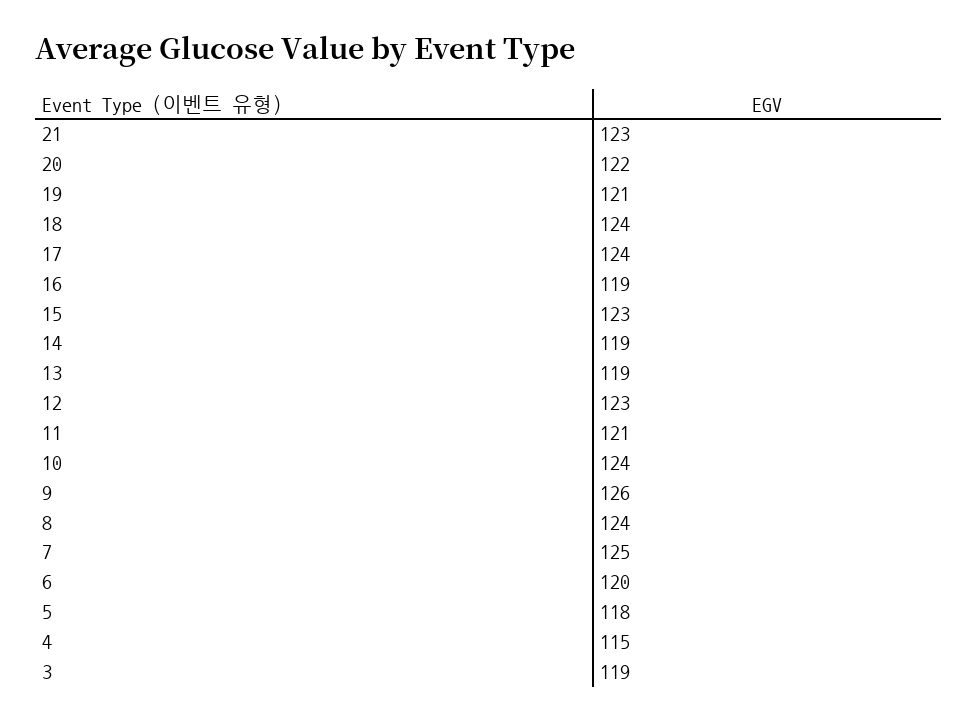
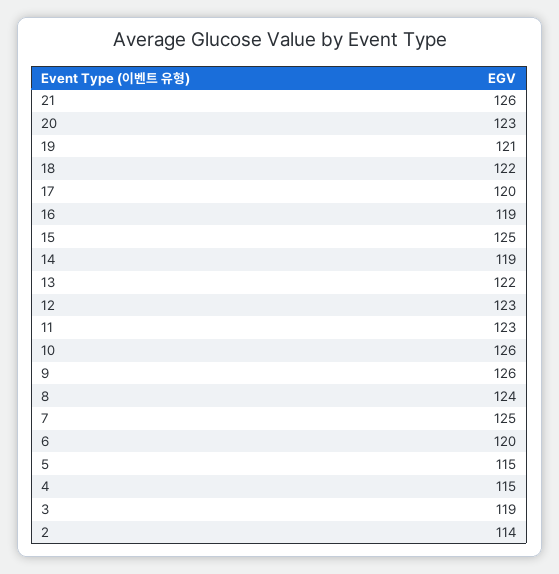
  {
-   "21": 123,
+   "21": 126,
-   "20": 122,
+   "20": 123,
    "19": 121,
-   "18": 124,
+   "18": 122,
-   "17": 124,
+   "17": 120,
    "16": 119,
-   "15": 123,
+   "15": 125,
    "14": 119,
-   "13": 119,
+   "13": 122,
    "12": 123,
-   "11": 121,
+   "11": 123,
-   "10": 124,
+   "10": 126,
    "9": 126,
    "8": 124,
    "7": 125,
    "6": 120,
-   "5": 118,
+   "5": 115,
    "4": 115,
-   "3": 119
+   "3": 119,
+   "2": 114
  }

